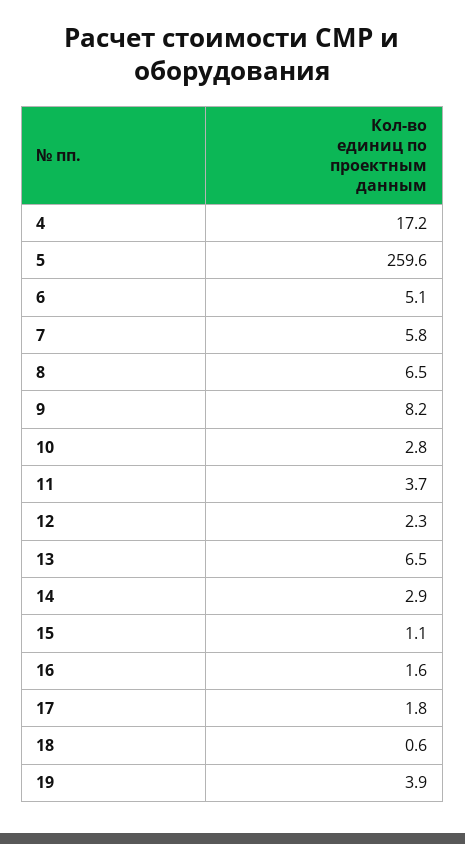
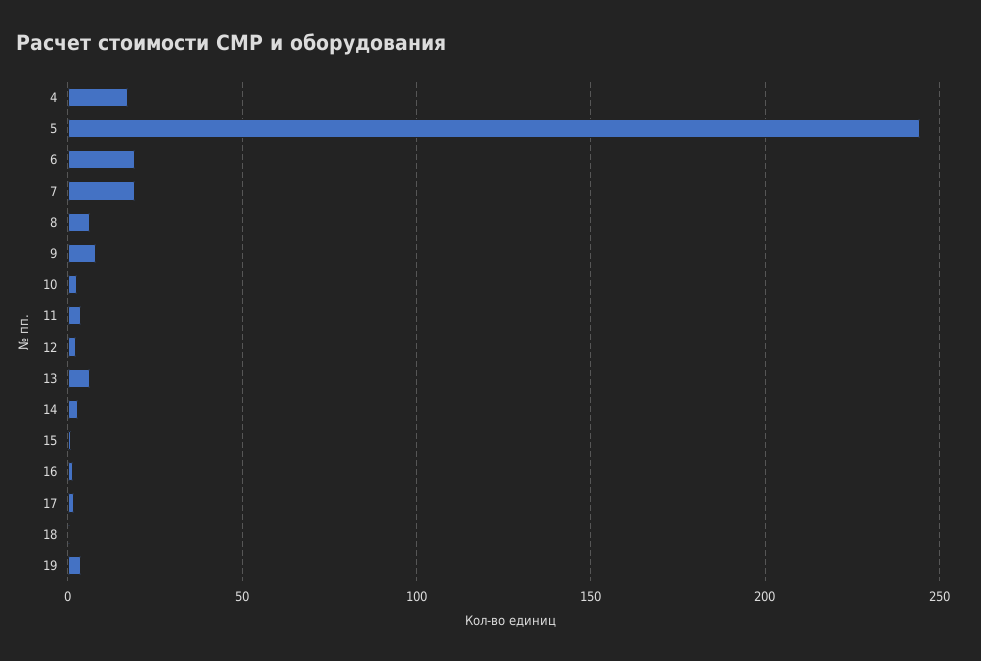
  {
    "4": 17.2,
-   "5": 259.6,
+   "5": 245,
-   "6": 5.1,
+   "6": 20,
-   "7": 5.8,
+   "7": 20,
    "8": 6.5,
    "9": 8.2,
    "10": 2.8,
    "11": 3.7,
    "12": 2.3,
    "13": 6.5,
    "14": 2.9,
    "15": 1.1,
    "16": 1.6,
    "17": 1.8,
    "18": 0.6,
    "19": 3.9
  }

